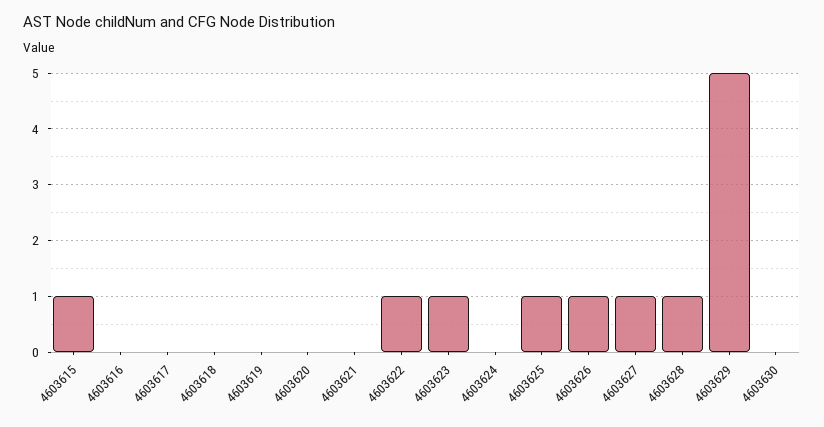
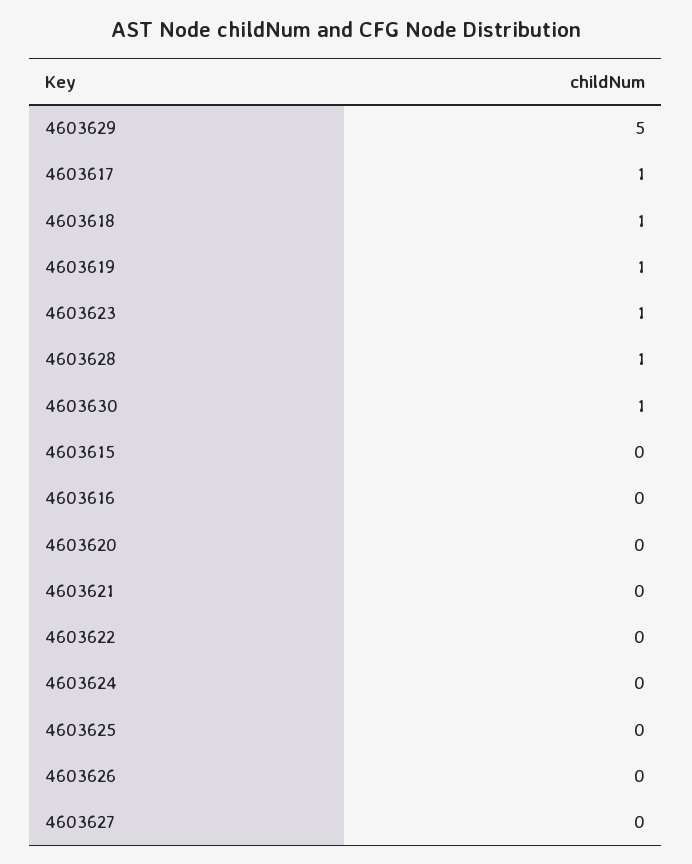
  {
-   "4603615": 1,
+   "4603615": 0,
    "4603616": 0,
-   "4603617": 0,
+   "4603617": 1,
-   "4603618": 0,
+   "4603618": 1,
-   "4603619": 0,
+   "4603619": 1,
    "4603620": 0,
    "4603621": 0,
-   "4603622": 1,
+   "4603622": 0,
    "4603623": 1,
    "4603624": 0,
-   "4603625": 1,
+   "4603625": 0,
-   "4603626": 1,
+   "4603626": 0,
-   "4603627": 1,
+   "4603627": 0,
    "4603628": 1,
    "4603629": 5,
-   "4603630": 0
+   "4603630": 1
  }

